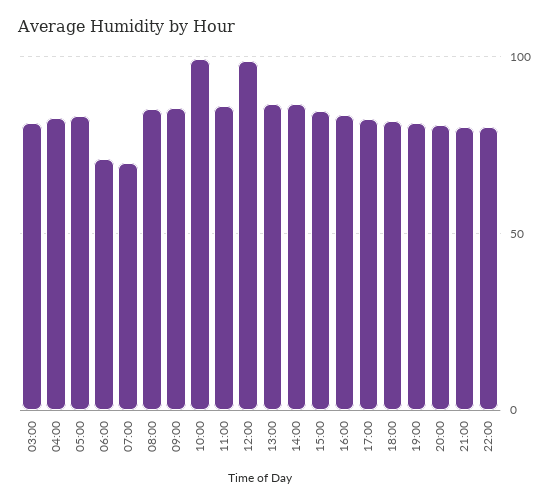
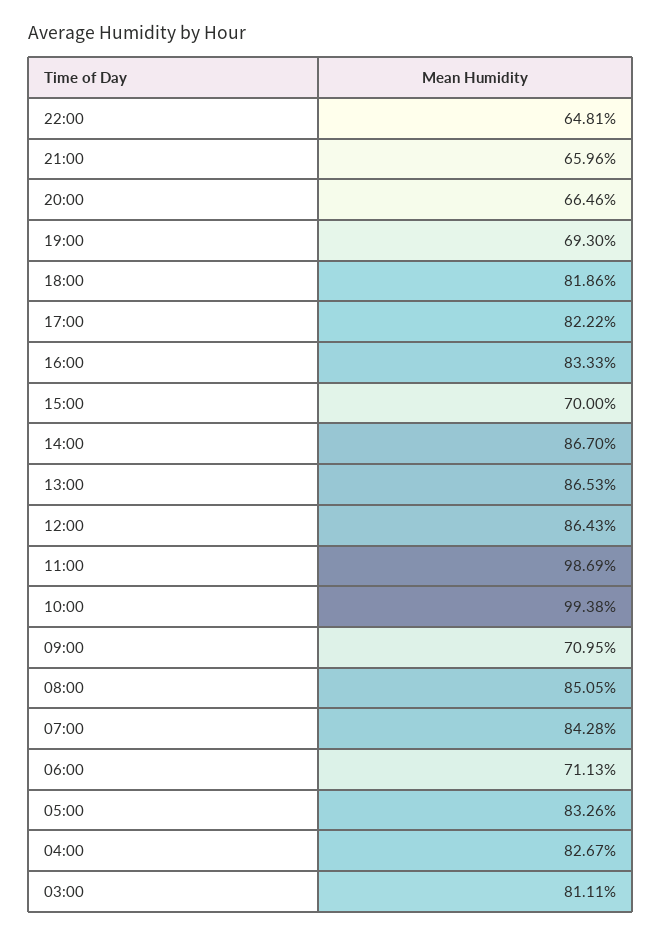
  {
    "03:00": 81.11,
    "04:00": 82.67,
    "05:00": 83.26,
    "06:00": 71.13,
-   "07:00": 70,
+   "07:00": 84.28,
    "08:00": 85.05,
-   "09:00": 85,
+   "09:00": 70.95,
    "10:00": 99.38,
-   "11:00": 85,
+   "11:00": 98.69,
-   "12:00": 100,
+   "12:00": 86.43,
    "13:00": 86.53,
    "14:00": 86.7,
-   "15:00": 85,
+   "15:00": 70,
    "16:00": 83.33,
    "17:00": 82.22,
    "18:00": 81.86,
-   "19:00": 80,
+   "19:00": 69.3,
-   "20:00": 80,
+   "20:00": 66.46,
-   "21:00": 80,
+   "21:00": 65.96,
-   "22:00": 80
+   "22:00": 64.81
  }

